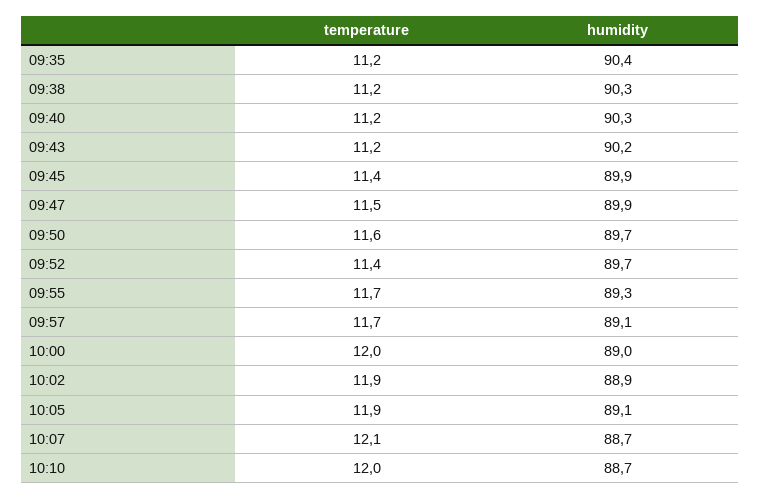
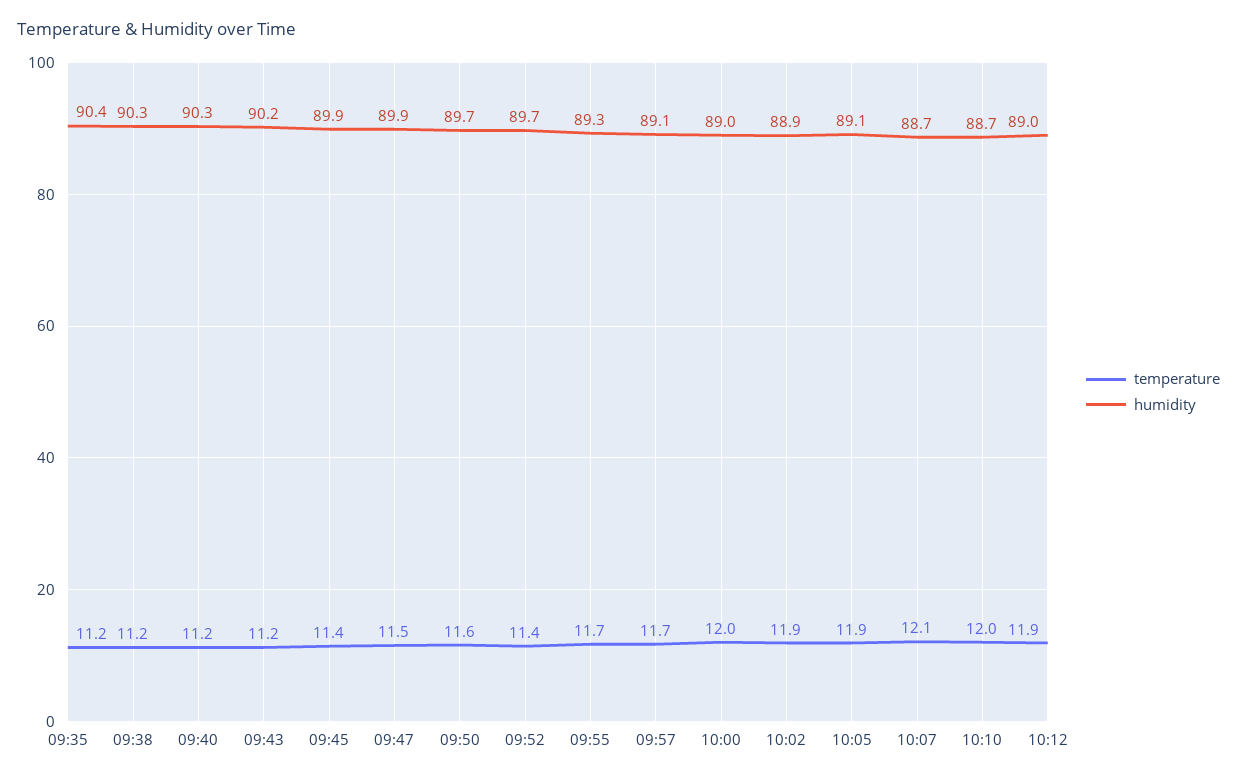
  {
    "temperature": {
      "09:35": 11.2,
      "09:38": 11.2,
      "09:40": 11.2,
      "09:43": 11.2,
      "09:45": 11.4,
      "09:47": 11.5,
      "09:50": 11.6,
      "09:52": 11.4,
      "09:55": 11.7,
      "09:57": 11.7,
      "10:00": 12,
      "10:02": 11.9,
      "10:05": 11.9,
      "10:07": 12.1,
-     "10:10": 12
+     "10:10": 12,
+     "10:12": 11.9
    },
    "humidity": {
      "09:35": 90.4,
      "09:38": 90.3,
      "09:40": 90.3,
      "09:43": 90.2,
      "09:45": 89.9,
      "09:47": 89.9,
      "09:50": 89.7,
      "09:52": 89.7,
      "09:55": 89.3,
      "09:57": 89.1,
      "10:00": 89,
      "10:02": 88.9,
      "10:05": 89.1,
      "10:07": 88.7,
-     "10:10": 88.7
+     "10:10": 88.7,
+     "10:12": 89
    }
  }

